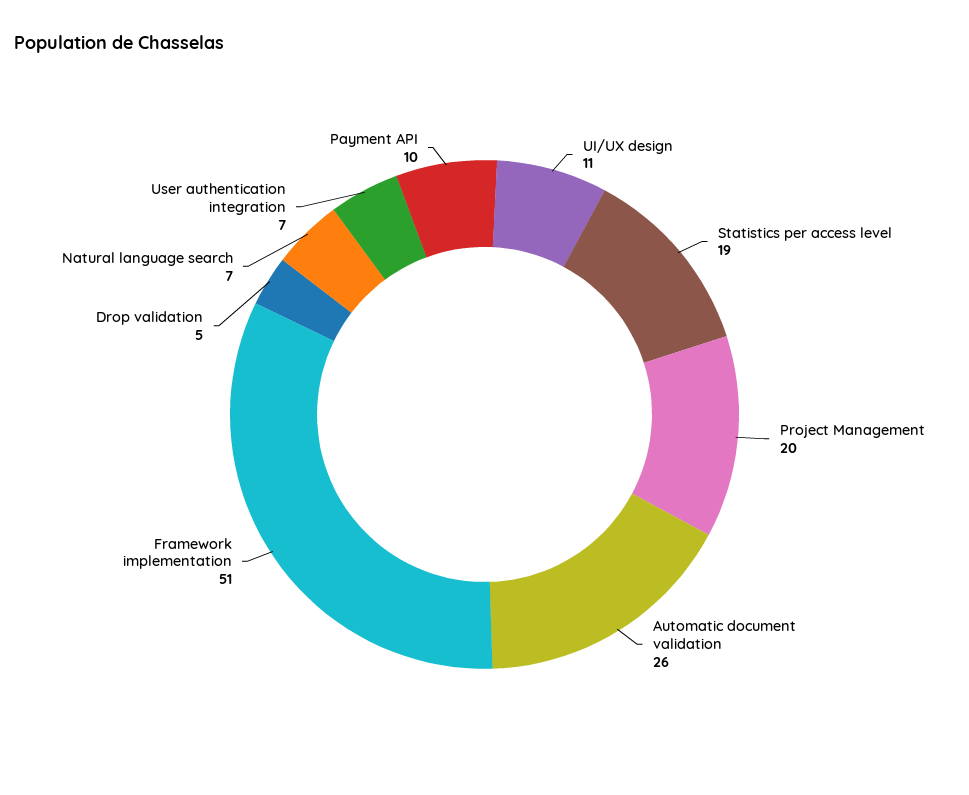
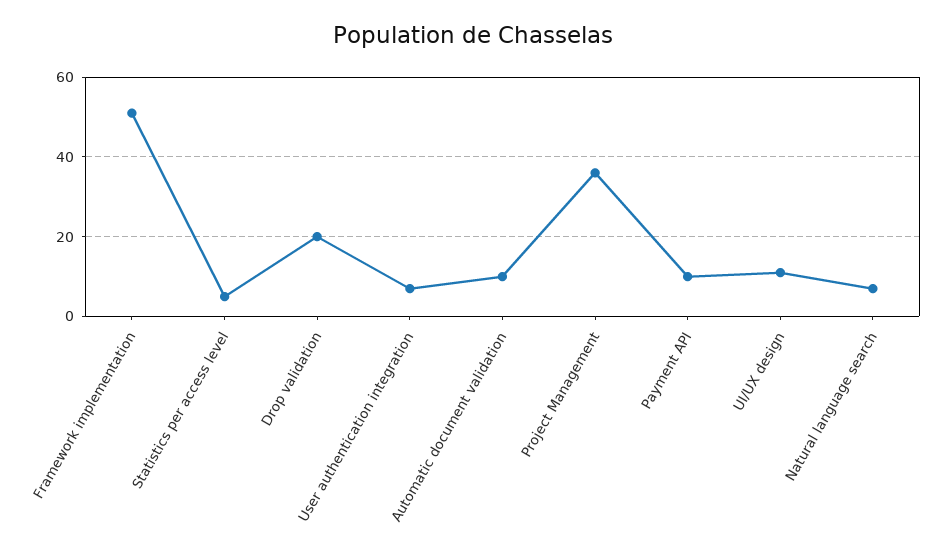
  {
    "UI/UX design": 11,
-   "Statistics per access level": 19,
+   "Statistics per access level": 5,
-   "Project Management": 20,
+   "Project Management": 35,
-   "Automatic document validation": 26,
+   "Automatic document validation": 10,
    "Framework implementation": 51,
-   "Drop validation": 5,
+   "Drop validation": 20,
    "Natural language search": 7,
    "User authentication integration": 7,
    "Payment API": 10
  }

